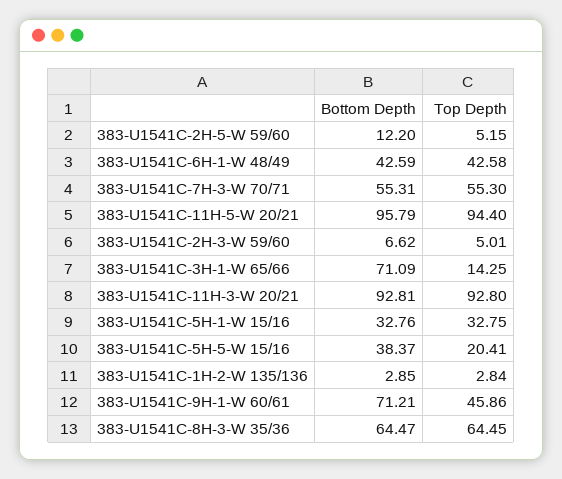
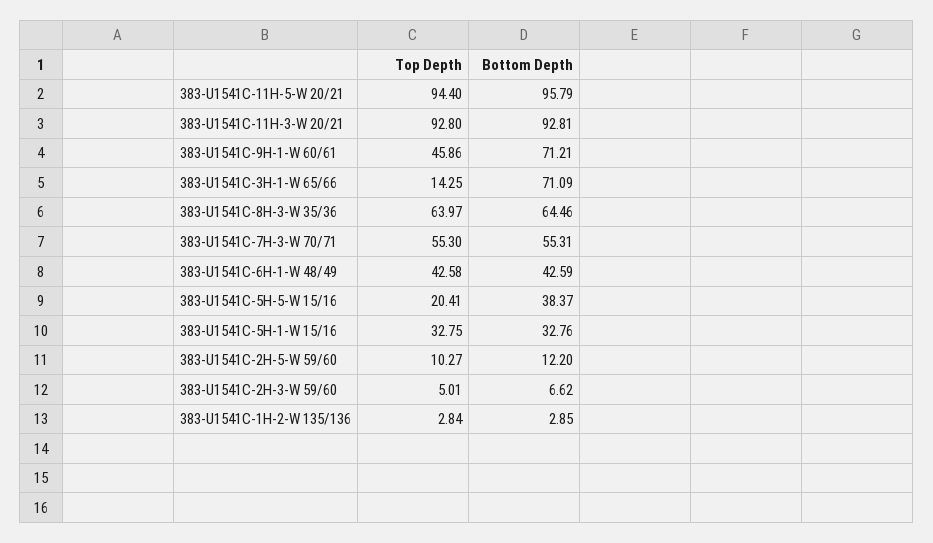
  {
    "Bottom Depth": {
      "383-U1541C-2H-5-W 59/60": 12.2,
      "383-U1541C-6H-1-W 48/49": 42.59,
      "383-U1541C-7H-3-W 70/71": 55.31,
      "383-U1541C-11H-5-W 20/21": 95.79,
      "383-U1541C-2H-3-W 59/60": 6.62,
      "383-U1541C-3H-1-W 65/66": 71.09,
      "383-U1541C-11H-3-W 20/21": 92.81,
      "383-U1541C-5H-1-W 15/16": 32.76,
      "383-U1541C-5H-5-W 15/16": 38.37,
      "383-U1541C-1H-2-W 135/136": 2.85,
      "383-U1541C-9H-1-W 60/61": 71.21,
-     "383-U1541C-8H-3-W 35/36": 64.47
+     "383-U1541C-8H-3-W 35/36": 64.46
    },
    "Top Depth": {
-     "383-U1541C-2H-5-W 59/60": 5.15,
+     "383-U1541C-2H-5-W 59/60": 10.27,
      "383-U1541C-6H-1-W 48/49": 42.58,
      "383-U1541C-7H-3-W 70/71": 55.3,
      "383-U1541C-11H-5-W 20/21": 94.4,
      "383-U1541C-2H-3-W 59/60": 5.01,
      "383-U1541C-3H-1-W 65/66": 14.25,
      "383-U1541C-11H-3-W 20/21": 92.8,
      "383-U1541C-5H-1-W 15/16": 32.75,
      "383-U1541C-5H-5-W 15/16": 20.41,
      "383-U1541C-1H-2-W 135/136": 2.84,
      "383-U1541C-9H-1-W 60/61": 45.86,
-     "383-U1541C-8H-3-W 35/36": 64.45
+     "383-U1541C-8H-3-W 35/36": 63.97
    }
  }

